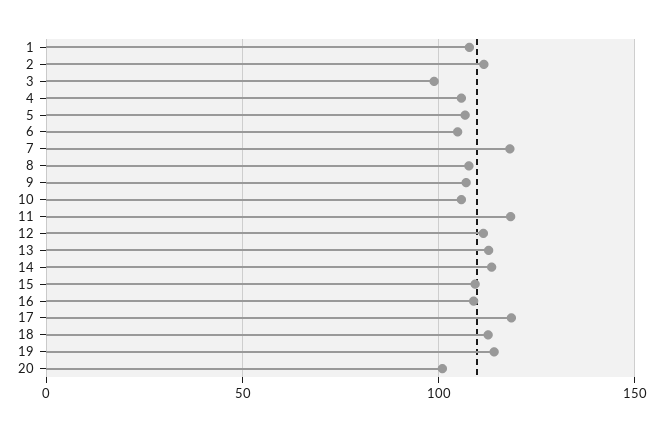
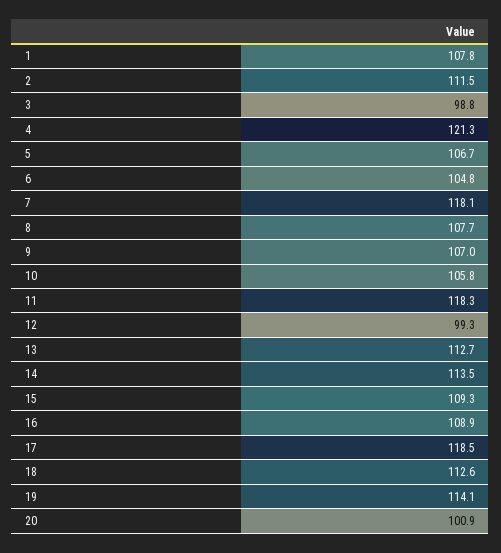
  {
    "1": 107.8,
    "2": 111.5,
    "3": 98.8,
-   "4": 105,
+   "4": 121.3,
    "5": 106.7,
    "6": 104.8,
    "7": 118.1,
    "8": 107.7,
    "9": 107,
    "10": 105.8,
    "11": 118.3,
-   "12": 110,
+   "12": 99.3,
    "13": 112.7,
    "14": 113.5,
    "15": 109.3,
    "16": 108.9,
    "17": 118.5,
    "18": 112.6,
    "19": 114.1,
    "20": 100.9
  }

